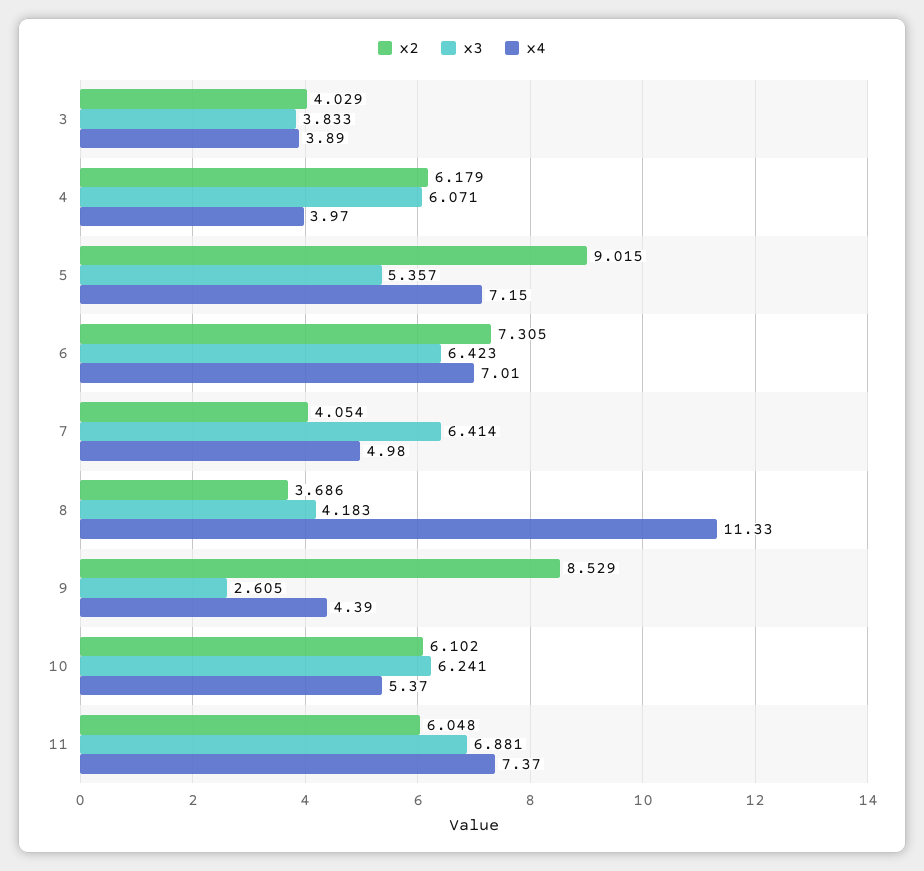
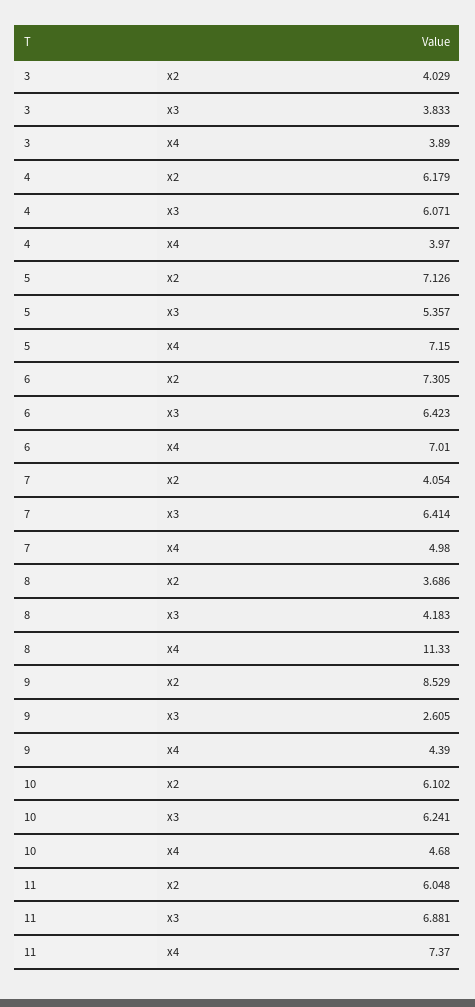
  {
    "x2": {
      "3": 4.029,
      "4": 6.179,
-     "5": 9.015,
+     "5": 7.126,
      "6": 7.305,
      "7": 4.054,
      "8": 3.686,
      "9": 8.529,
      "10": 6.102,
      "11": 6.048
    },
    "x3": {
      "3": 3.833,
      "4": 6.071,
      "5": 5.357,
      "6": 6.423,
      "7": 6.414,
      "8": 4.183,
      "9": 2.605,
      "10": 6.241,
      "11": 6.881
    },
    "x4": {
      "3": 3.89,
      "4": 3.97,
      "5": 7.15,
      "6": 7.01,
      "7": 4.98,
      "8": 11.33,
      "9": 4.39,
-     "10": 5.37,
+     "10": 4.68,
      "11": 7.37
    }
  }

